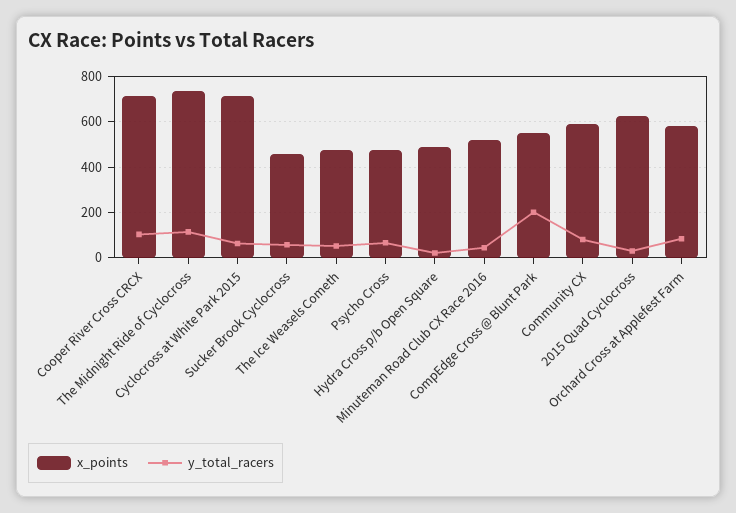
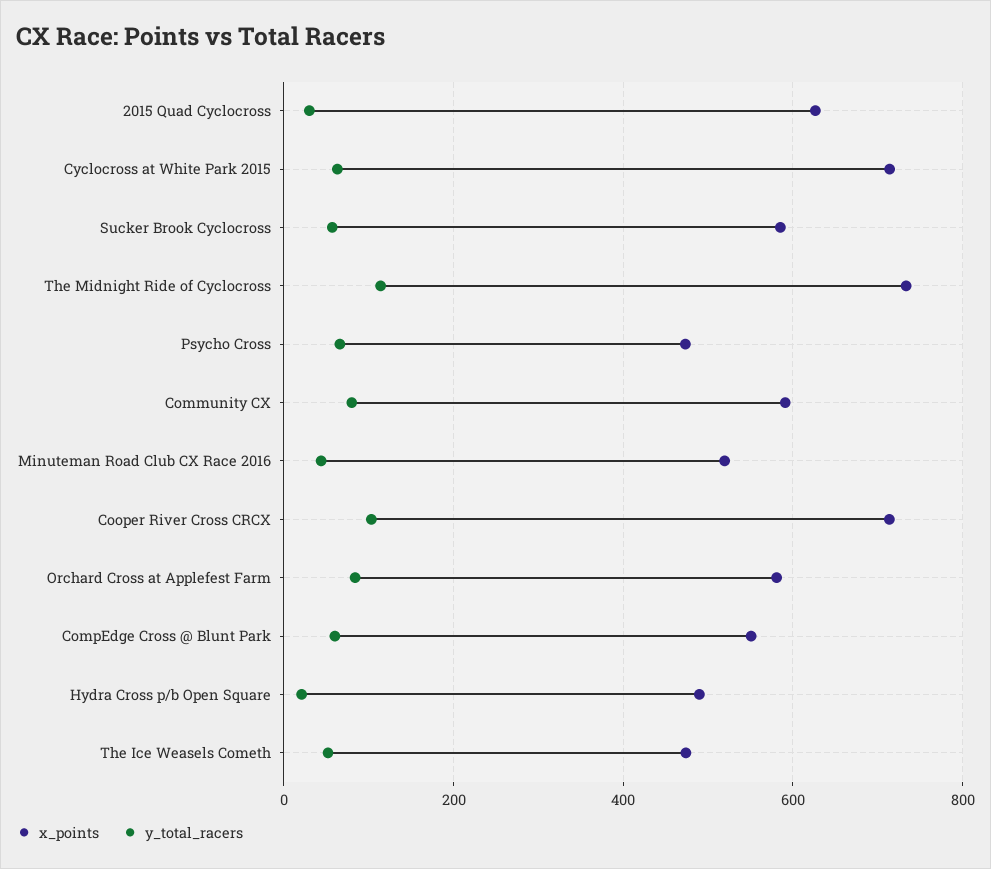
  {
    "x_points": {
      "Cooper River Cross CRCX": 720,
      "The Midnight Ride of Cyclocross": 740,
      "Cyclocross at White Park 2015": 720,
-     "Sucker Brook Cyclocross": 450,
+     "Sucker Brook Cyclocross": 580,
      "The Ice Weasels Cometh": 480,
      "Psycho Cross": 480,
      "Hydra Cross p/b Open Square": 480,
      "Minuteman Road Club CX Race 2016": 520,
      "CompEdge Cross @ Blunt Park": 560,
      "Community CX": 600,
      "2015 Quad Cyclocross": 620,
      "Orchard Cross at Applefest Farm": 580
    },
    "y_total_racers": {
      "Cooper River Cross CRCX": 100,
      "The Midnight Ride of Cyclocross": 120,
      "Cyclocross at White Park 2015": 60,
      "Sucker Brook Cyclocross": 60,
      "The Ice Weasels Cometh": 60,
      "Psycho Cross": 60,
      "Hydra Cross p/b Open Square": 20,
      "Minuteman Road Club CX Race 2016": 40,
-     "CompEdge Cross @ Blunt Park": 200,
+     "CompEdge Cross @ Blunt Park": 60,
      "Community CX": 80,
      "2015 Quad Cyclocross": 40,
      "Orchard Cross at Applefest Farm": 80
    }
  }

